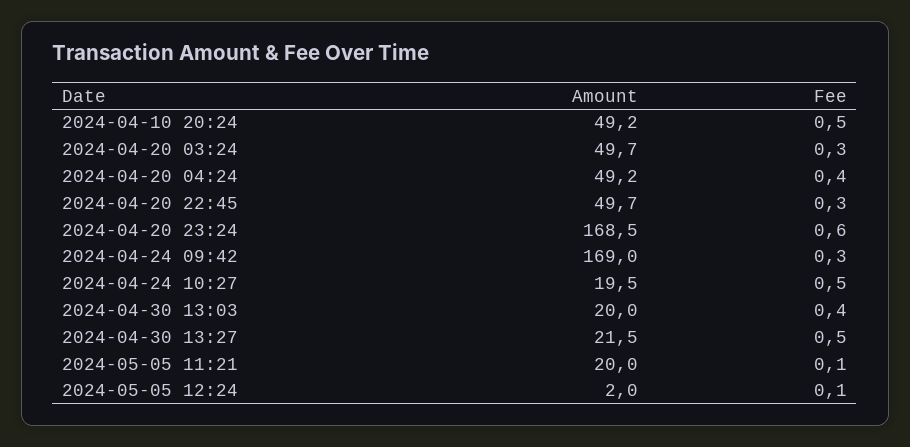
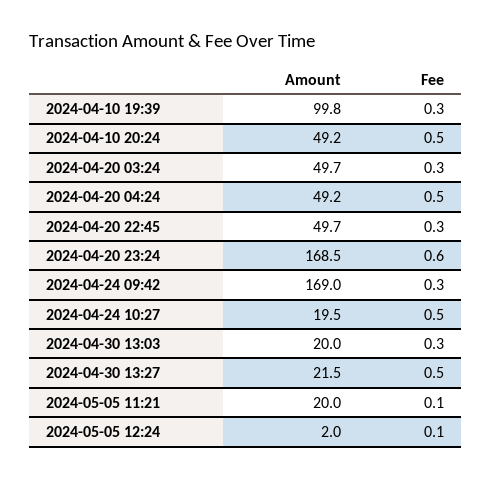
  {
    "Amount": {
      "2024-04-10 20:24": 49.2,
      "2024-04-20 03:24": 49.7,
      "2024-04-20 04:24": 49.2,
      "2024-04-20 22:45": 49.7,
      "2024-04-20 23:24": 168.5,
      "2024-04-24 09:42": 169,
      "2024-04-24 10:27": 19.5,
      "2024-04-30 13:03": 20,
      "2024-04-30 13:27": 21.5,
      "2024-05-05 11:21": 20,
-     "2024-05-05 12:24": 2
+     "2024-05-05 12:24": 2,
+     "2024-04-10 19:39": 99.8
    },
    "Fee": {
      "2024-04-10 20:24": 0.5,
      "2024-04-20 03:24": 0.3,
-     "2024-04-20 04:24": 0.4,
+     "2024-04-20 04:24": 0.5,
      "2024-04-20 22:45": 0.3,
      "2024-04-20 23:24": 0.6,
      "2024-04-24 09:42": 0.3,
      "2024-04-24 10:27": 0.5,
-     "2024-04-30 13:03": 0.4,
+     "2024-04-30 13:03": 0.3,
      "2024-04-30 13:27": 0.5,
      "2024-05-05 11:21": 0.1,
-     "2024-05-05 12:24": 0.1
+     "2024-05-05 12:24": 0.1,
+     "2024-04-10 19:39": 0.3
    }
  }

